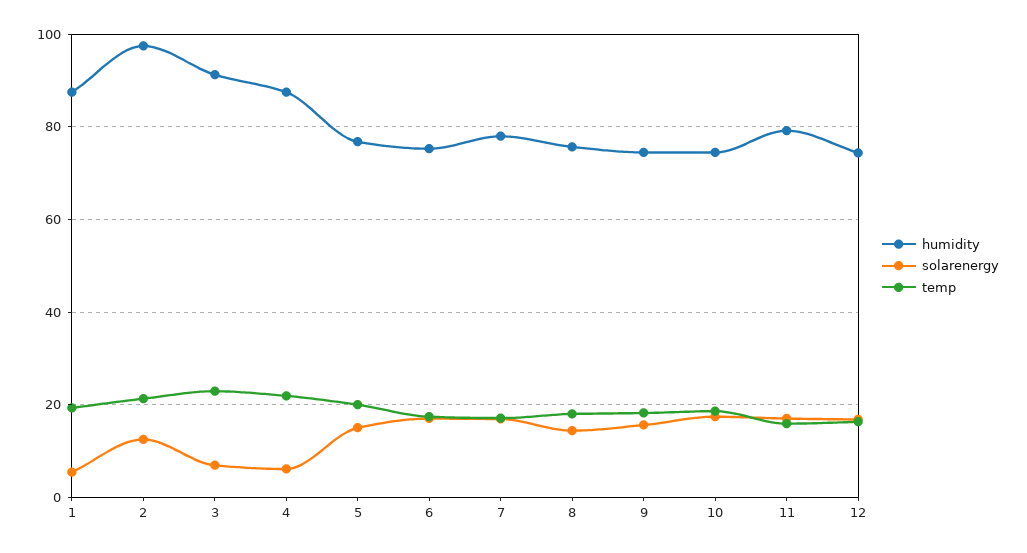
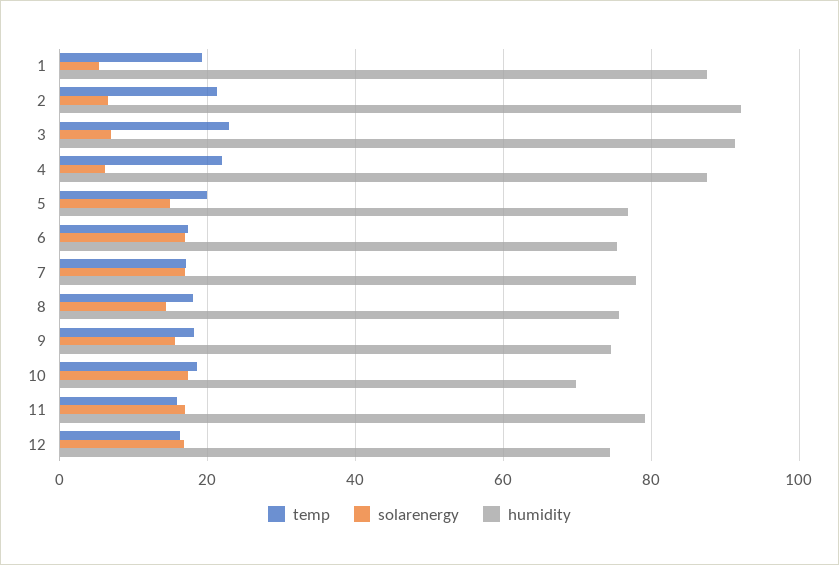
  {
    "humidity": {
      "1": 88,
-     "2": 98,
+     "2": 92,
      "3": 92,
      "4": 88,
      "5": 76,
      "6": 76,
      "7": 78,
      "8": 76,
      "9": 74,
-     "10": 74,
+     "10": 70,
      "11": 80,
      "12": 74
    },
    "solarenergy": {
      "1": 6,
-     "2": 12,
+     "2": 6,
      "3": 6,
      "4": 6,
      "5": 16,
      "6": 18,
      "7": 16,
      "8": 14,
      "9": 16,
      "10": 18,
      "11": 18,
      "12": 16
    },
    "temp": {
      "1": 20,
      "2": 22,
      "3": 22,
      "4": 22,
      "5": 20,
      "6": 18,
      "7": 18,
      "8": 18,
      "9": 18,
      "10": 18,
      "11": 16,
      "12": 16
    }
  }

